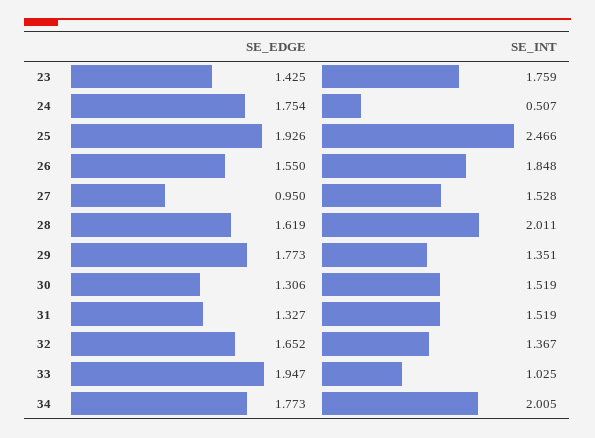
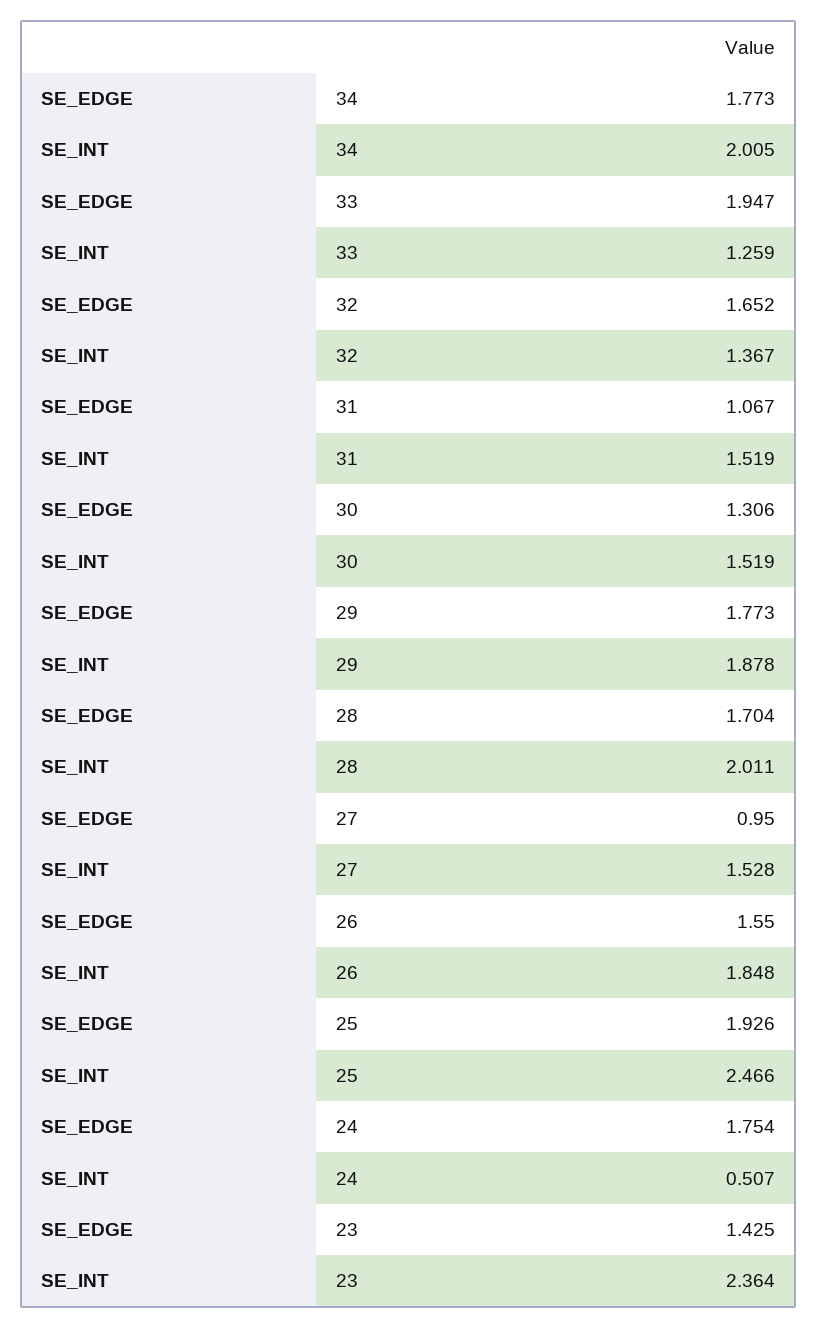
  {
    "SE_EDGE": {
      "23": 1.425,
      "24": 1.754,
      "25": 1.926,
      "26": 1.55,
      "27": 0.95,
-     "28": 1.619,
+     "28": 1.704,
      "29": 1.773,
      "30": 1.306,
-     "31": 1.327,
+     "31": 1.067,
      "32": 1.652,
      "33": 1.947,
      "34": 1.773
    },
    "SE_INT": {
-     "23": 1.759,
+     "23": 2.364,
      "24": 0.507,
      "25": 2.466,
      "26": 1.848,
      "27": 1.528,
      "28": 2.011,
-     "29": 1.351,
+     "29": 1.878,
      "30": 1.519,
      "31": 1.519,
      "32": 1.367,
-     "33": 1.025,
+     "33": 1.259,
      "34": 2.005
    }
  }

